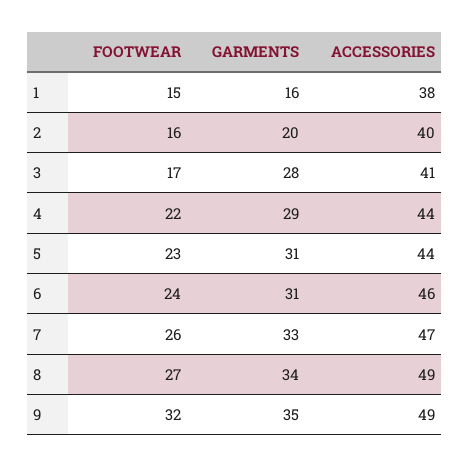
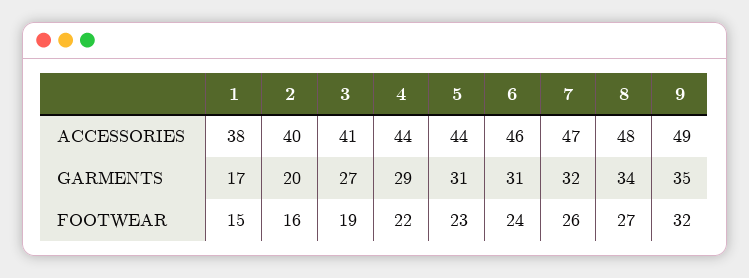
  {
    "FOOTWEAR": {
      "1": 15,
      "2": 16,
-     "3": 17,
+     "3": 19,
      "4": 22,
      "5": 23,
      "6": 24,
      "7": 26,
      "8": 27,
      "9": 32
    },
    "GARMENTS": {
-     "1": 16,
+     "1": 17,
      "2": 20,
-     "3": 28,
+     "3": 27,
      "4": 29,
      "5": 31,
      "6": 31,
-     "7": 33,
+     "7": 32,
      "8": 34,
      "9": 35
    },
    "ACCESSORIES": {
      "1": 38,
      "2": 40,
      "3": 41,
      "4": 44,
      "5": 44,
      "6": 46,
      "7": 47,
-     "8": 49,
+     "8": 48,
      "9": 49
    }
  }

